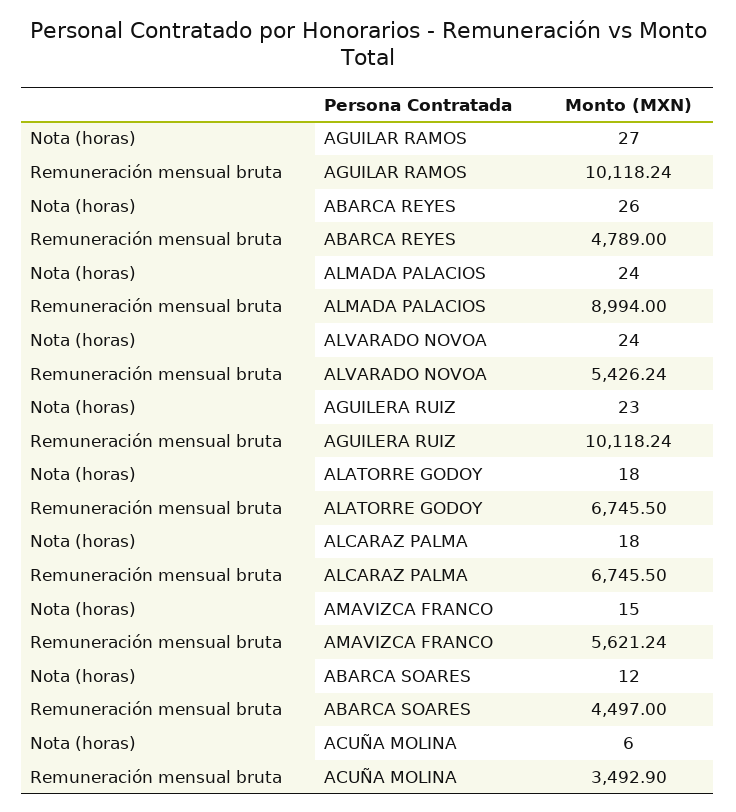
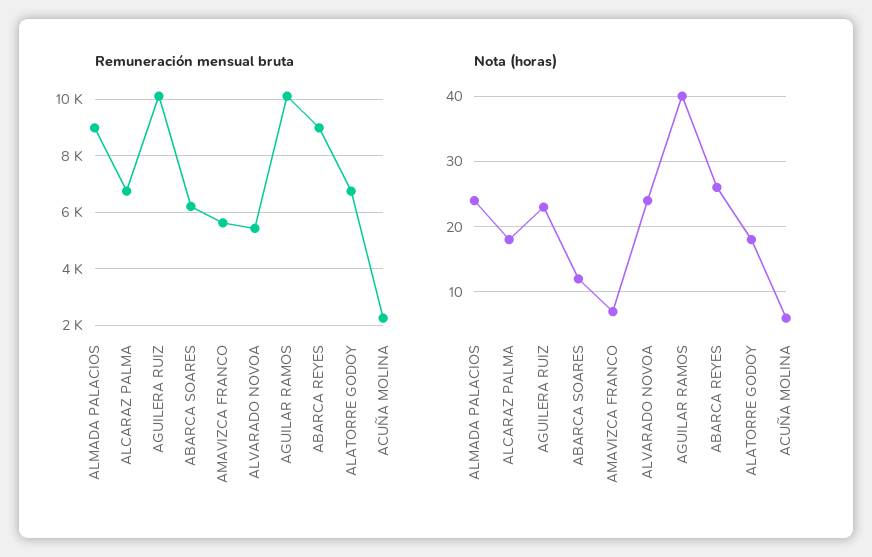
  {
    "Nota (horas)": {
-     "AGUILAR RAMOS": 27,
+     "AGUILAR RAMOS": 40,
      "ABARCA REYES": 26,
      "ALMADA PALACIOS": 24,
      "ALVARADO NOVOA": 24,
      "AGUILERA RUIZ": 23,
      "ALATORRE GODOY": 18,
      "ALCARAZ PALMA": 18,
-     "AMAVIZCA FRANCO": 15,
+     "AMAVIZCA FRANCO": 7,
      "ABARCA SOARES": 12,
      "ACUÑA MOLINA": 6
    },
    "Remuneración mensual bruta": {
      "AGUILAR RAMOS": 10118.24,
-     "ABARCA REYES": 4789,
+     "ABARCA REYES": 9000,
      "ALMADA PALACIOS": 8994,
      "ALVARADO NOVOA": 5426.24,
      "AGUILERA RUIZ": 10118.24,
      "ALATORRE GODOY": 6745.5,
      "ALCARAZ PALMA": 6745.5,
      "AMAVIZCA FRANCO": 5621.24,
-     "ABARCA SOARES": 4497,
+     "ABARCA SOARES": 6250,
-     "ACUÑA MOLINA": 3492.9
+     "ACUÑA MOLINA": 2250
    }
  }

